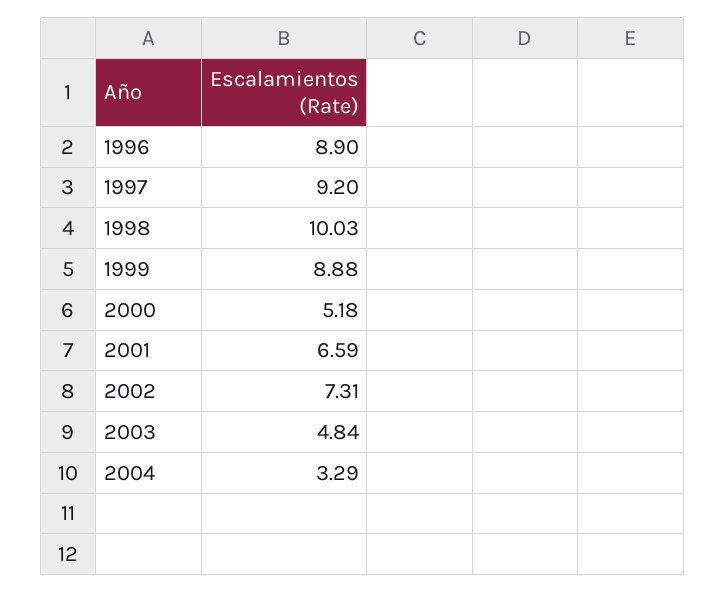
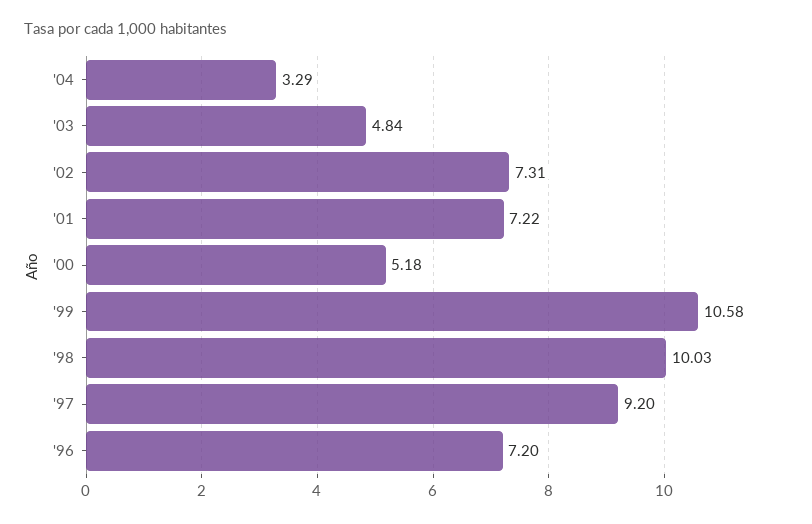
  {
-   "1996": 8.9,
+   "1996": 7.2,
    "1997": 9.2,
    "1998": 10.03,
-   "1999": 8.88,
+   "1999": 10.58,
    "2000": 5.18,
-   "2001": 6.59,
+   "2001": 7.22,
    "2002": 7.31,
    "2003": 4.84,
    "2004": 3.29
  }

